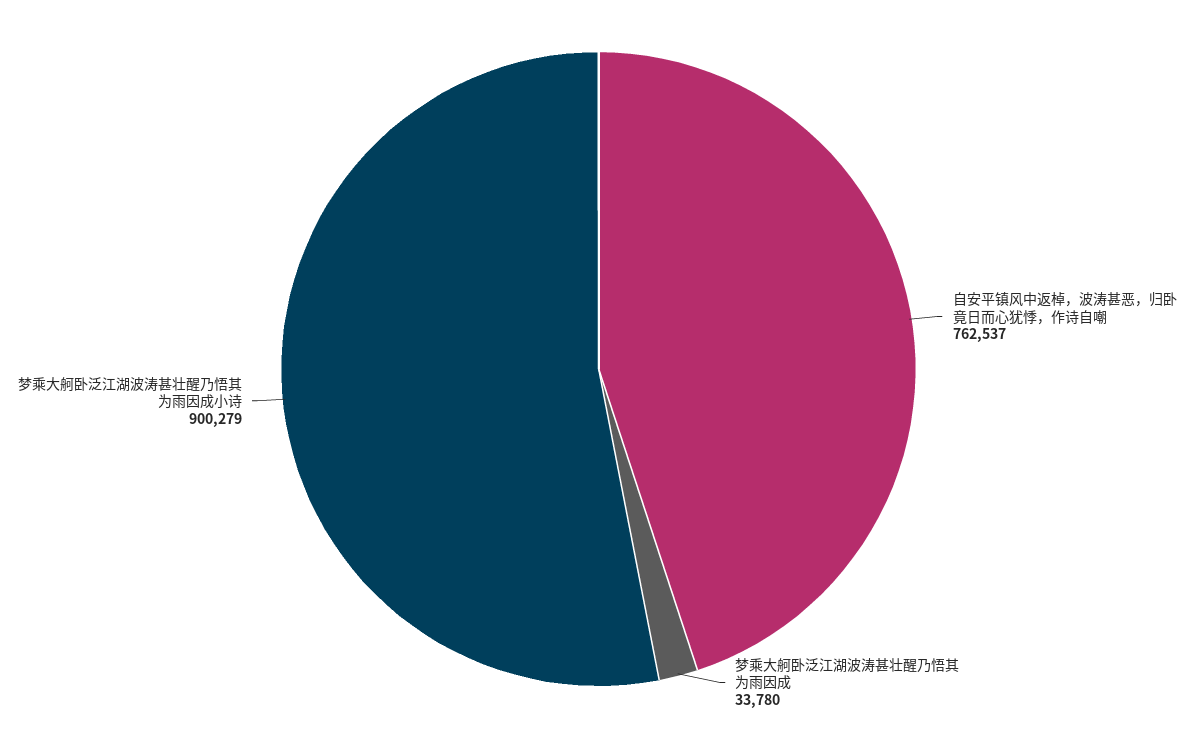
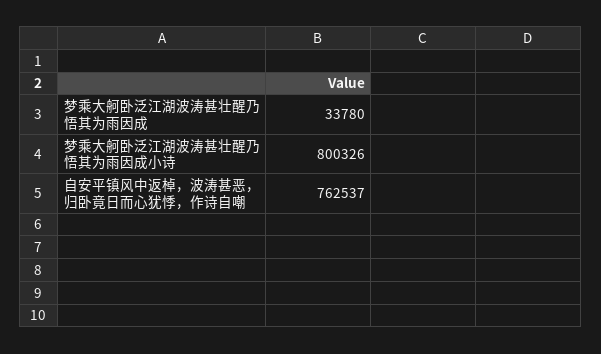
  {
    "自安平镇风中返棹，波涛甚恶，归卧竟日而心犹悸，作诗自嘲": 762537,
    "梦乘大舸卧泛江湖波涛甚壮醒乃悟其为雨因成": 33780,
-   "梦乘大舸卧泛江湖波涛甚壮醒乃悟其为雨因成小诗": 900279
+   "梦乘大舸卧泛江湖波涛甚壮醒乃悟其为雨因成小诗": 800326
  }

